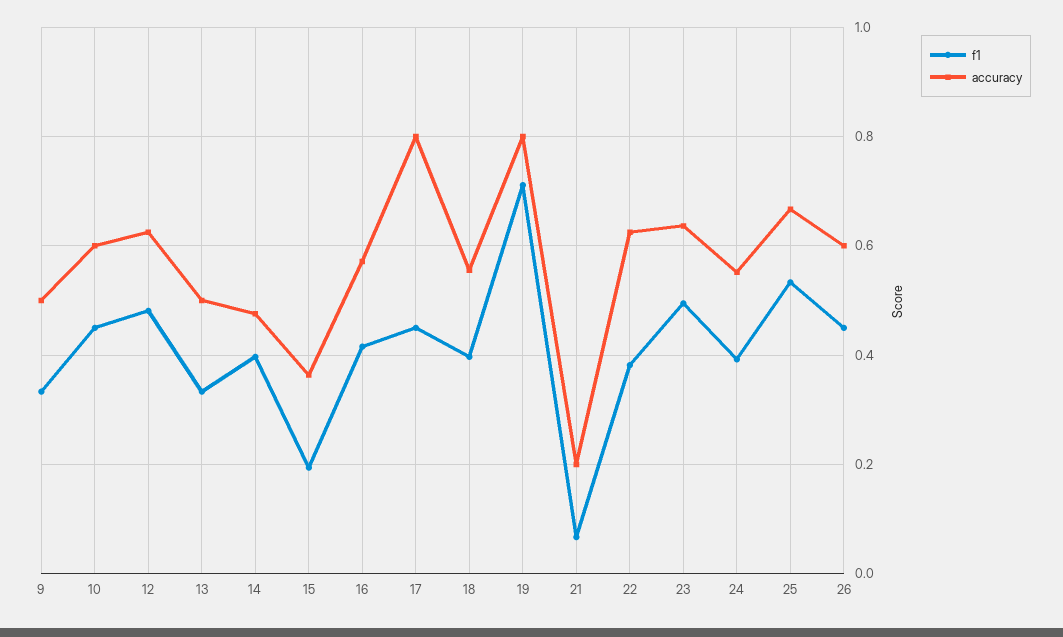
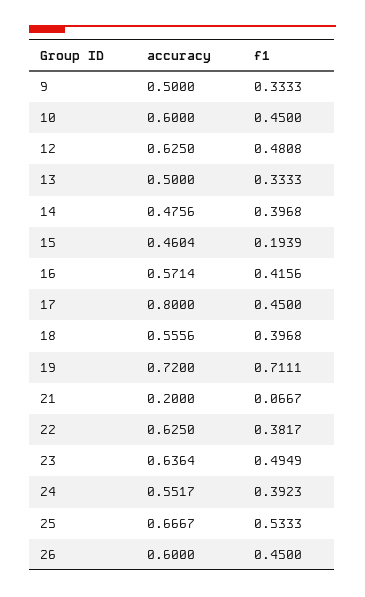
  {
    "f1": {
      "9": 0.3333,
      "10": 0.45,
      "12": 0.4808,
      "13": 0.3333,
      "14": 0.3968,
      "15": 0.1939,
      "16": 0.4156,
      "17": 0.45,
      "18": 0.3968,
      "19": 0.7111,
      "21": 0.0667,
      "22": 0.3817,
      "23": 0.4949,
      "24": 0.3923,
      "25": 0.5333,
      "26": 0.45
    },
    "accuracy": {
      "9": 0.5,
      "10": 0.6,
      "12": 0.625,
      "13": 0.5,
      "14": 0.4756,
-     "15": 0.36,
+     "15": 0.4604,
      "16": 0.5714,
      "17": 0.8,
      "18": 0.5556,
-     "19": 0.8,
+     "19": 0.72,
      "21": 0.2,
      "22": 0.625,
      "23": 0.6364,
      "24": 0.5517,
      "25": 0.6667,
      "26": 0.6
    }
  }

